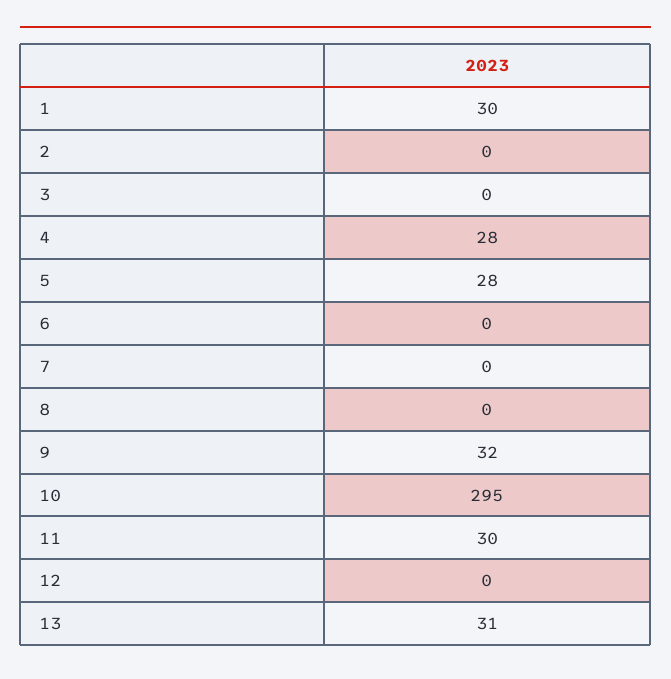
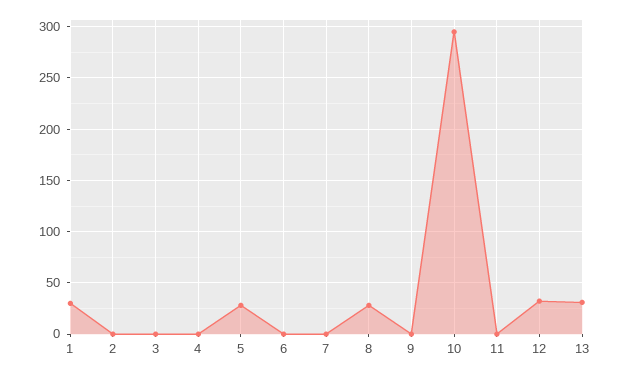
  {
    "1": 30,
    "2": 0,
    "3": 0,
-   "4": 28,
+   "4": 0,
    "5": 28,
    "6": 0,
    "7": 0,
-   "8": 0,
+   "8": 30,
-   "9": 32,
+   "9": 0,
    "10": 295,
-   "11": 30,
+   "11": 0,
-   "12": 0,
+   "12": 30,
    "13": 31
  }

